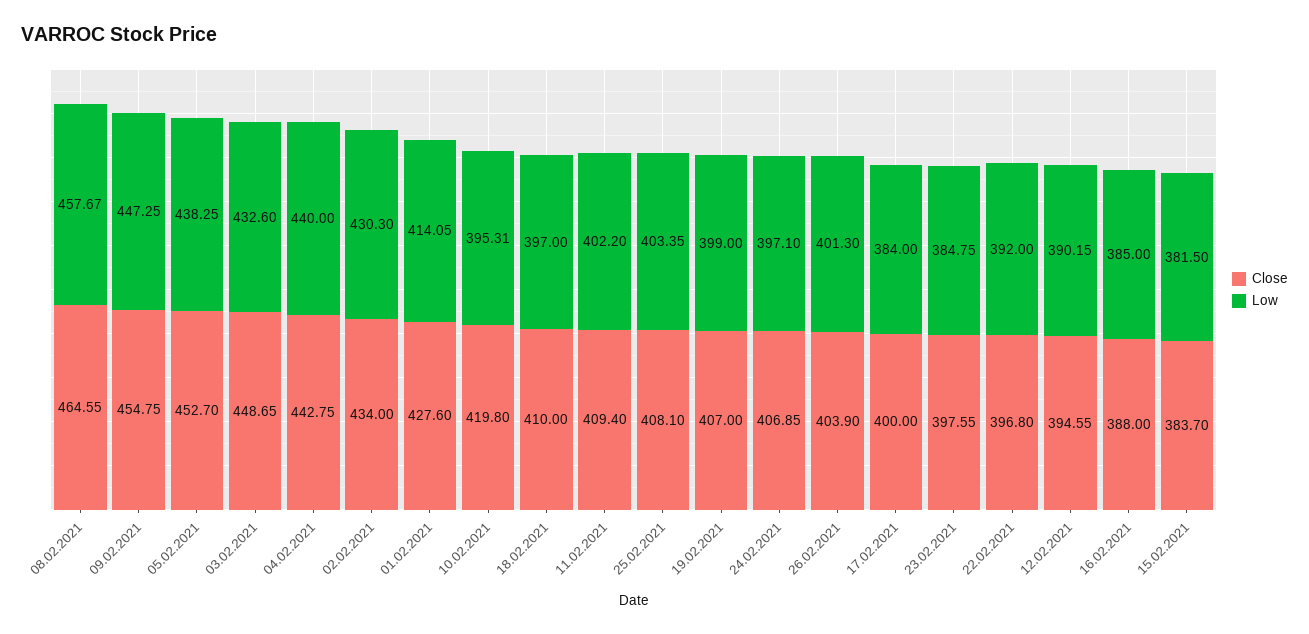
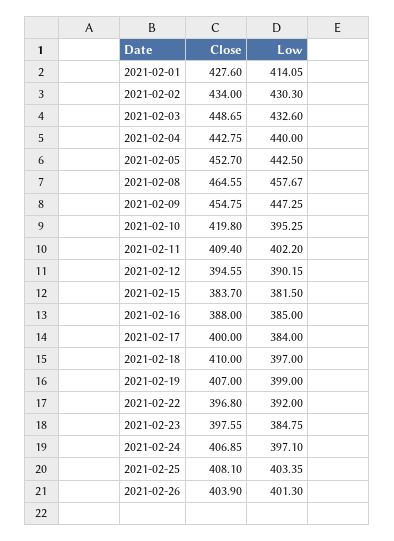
  {
    "Close": {
      "08.02.2021": 464.55,
      "09.02.2021": 454.75,
      "05.02.2021": 452.7,
      "03.02.2021": 448.65,
      "04.02.2021": 442.75,
      "02.02.2021": 434,
      "01.02.2021": 427.6,
      "10.02.2021": 419.8,
      "18.02.2021": 410,
      "11.02.2021": 409.4,
      "25.02.2021": 408.1,
      "19.02.2021": 407,
      "24.02.2021": 406.85,
      "26.02.2021": 403.9,
      "17.02.2021": 400,
      "23.02.2021": 397.55,
      "22.02.2021": 396.8,
      "12.02.2021": 394.55,
      "16.02.2021": 388,
      "15.02.2021": 383.7
    },
    "Low": {
      "08.02.2021": 457.67,
      "09.02.2021": 447.25,
-     "05.02.2021": 438.25,
+     "05.02.2021": 442.5,
      "03.02.2021": 432.6,
      "04.02.2021": 440,
      "02.02.2021": 430.3,
      "01.02.2021": 414.05,
-     "10.02.2021": 395.31,
+     "10.02.2021": 395.25,
      "18.02.2021": 397,
      "11.02.2021": 402.2,
      "25.02.2021": 403.35,
      "19.02.2021": 399,
      "24.02.2021": 397.1,
      "26.02.2021": 401.3,
      "17.02.2021": 384,
      "23.02.2021": 384.75,
      "22.02.2021": 392,
      "12.02.2021": 390.15,
      "16.02.2021": 385,
      "15.02.2021": 381.5
    }
  }

